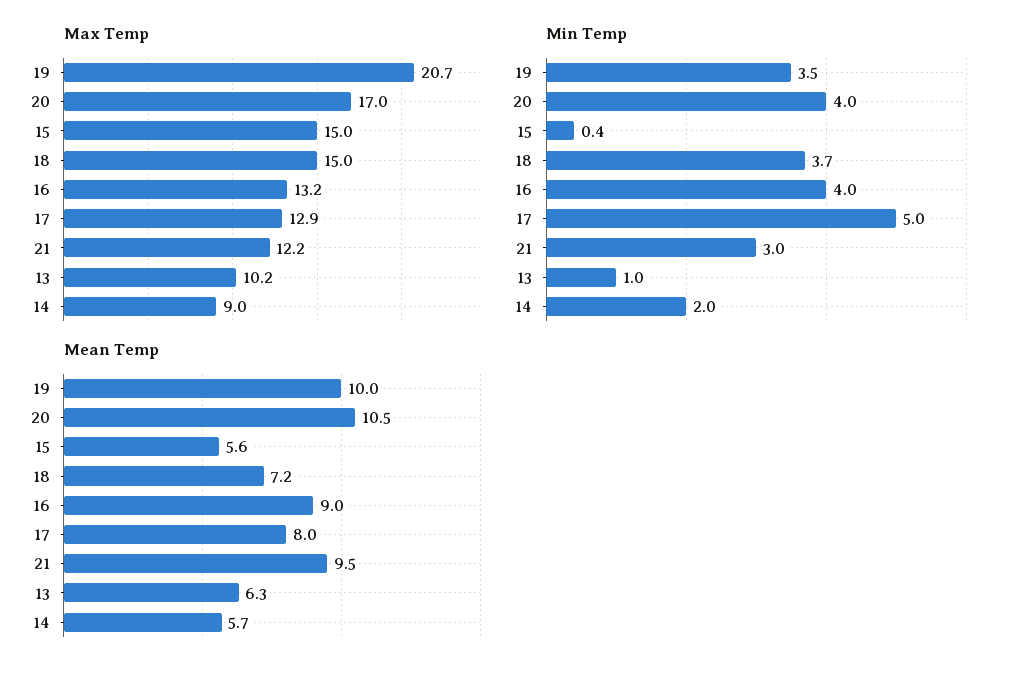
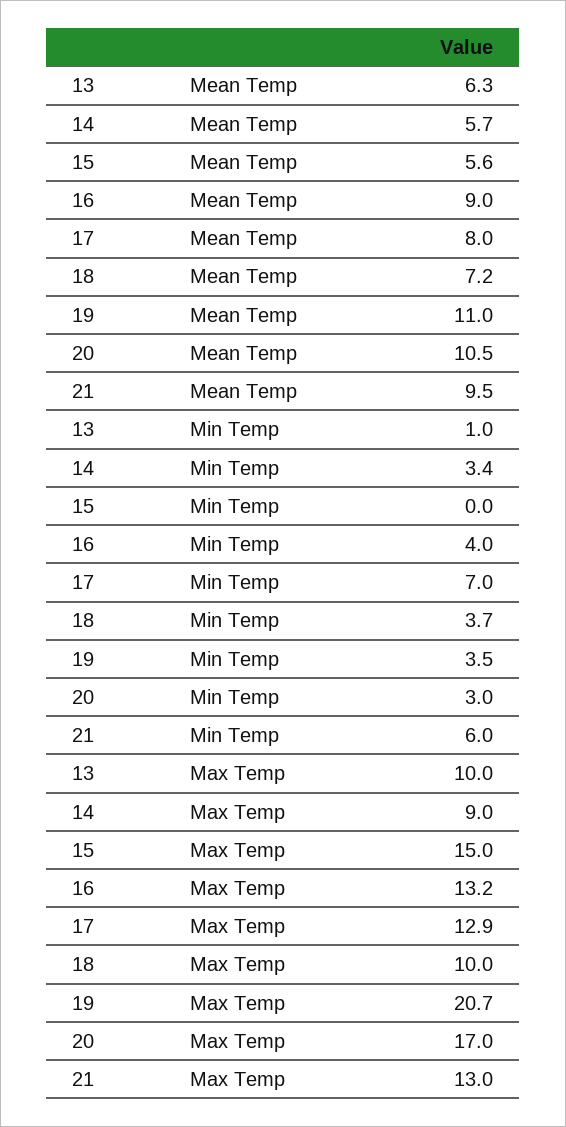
  {
    "Max Temp": {
      "19": 20.7,
      "20": 17,
      "15": 15,
-     "18": 15,
+     "18": 10,
      "16": 13.2,
      "17": 12.9,
-     "21": 12.2,
+     "21": 13,
-     "13": 10.2,
+     "13": 10,
      "14": 9
    },
    "Min Temp": {
      "19": 3.5,
-     "20": 4,
+     "20": 3,
-     "15": 0.4,
+     "15": 0,
      "18": 3.7,
      "16": 4,
-     "17": 5,
+     "17": 7,
-     "21": 3,
+     "21": 6,
      "13": 1,
-     "14": 2
+     "14": 3.4
    },
    "Mean Temp": {
-     "19": 10,
+     "19": 11,
      "20": 10.5,
      "15": 5.6,
      "18": 7.2,
      "16": 9,
      "17": 8,
      "21": 9.5,
      "13": 6.3,
      "14": 5.7
    }
  }

